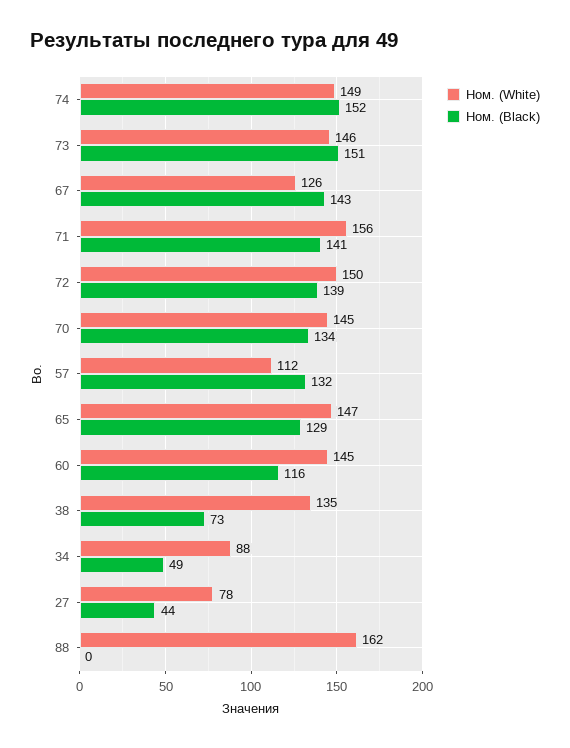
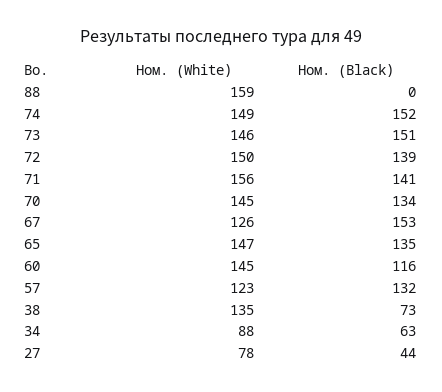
  {
    "Ном. (White)": {
      "74": 149,
      "73": 146,
      "67": 126,
      "71": 156,
      "72": 150,
      "70": 145,
-     "57": 112,
+     "57": 123,
      "65": 147,
      "60": 145,
      "38": 135,
      "34": 88,
      "27": 78,
-     "88": 162
+     "88": 159
    },
    "Ном. (Black)": {
      "74": 152,
      "73": 151,
-     "67": 143,
+     "67": 153,
      "71": 141,
      "72": 139,
      "70": 134,
      "57": 132,
-     "65": 129,
+     "65": 135,
      "60": 116,
      "38": 73,
-     "34": 49,
+     "34": 63,
      "27": 44,
      "88": 0
    }
  }

